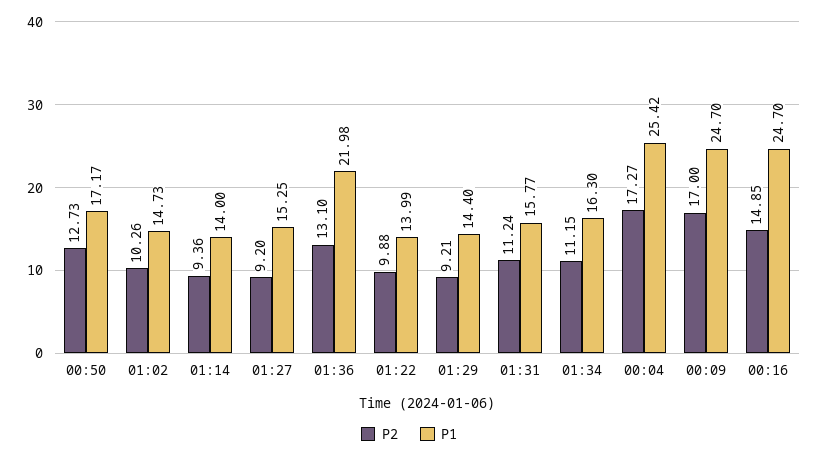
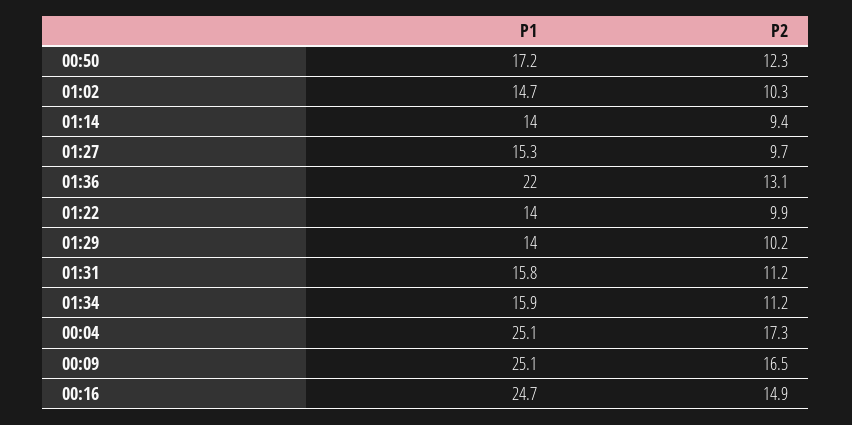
  {
    "P2": {
-     "00:50": 12.73,
+     "00:50": 12.3,
      "01:02": 10.26,
      "01:14": 9.36,
-     "01:27": 9.2,
+     "01:27": 9.7,
      "01:36": 13.1,
      "01:22": 9.88,
-     "01:29": 9.21,
+     "01:29": 10.2,
      "01:31": 11.24,
      "01:34": 11.15,
      "00:04": 17.27,
-     "00:09": 17,
+     "00:09": 16.5,
      "00:16": 14.85
    },
    "P1": {
      "00:50": 17.17,
      "01:02": 14.73,
      "01:14": 14,
      "01:27": 15.25,
      "01:36": 21.98,
      "01:22": 13.99,
-     "01:29": 14.4,
+     "01:29": 14,
      "01:31": 15.77,
-     "01:34": 16.3,
+     "01:34": 15.9,
-     "00:04": 25.42,
+     "00:04": 25.1,
-     "00:09": 24.7,
+     "00:09": 25.1,
      "00:16": 24.7
    }
  }

